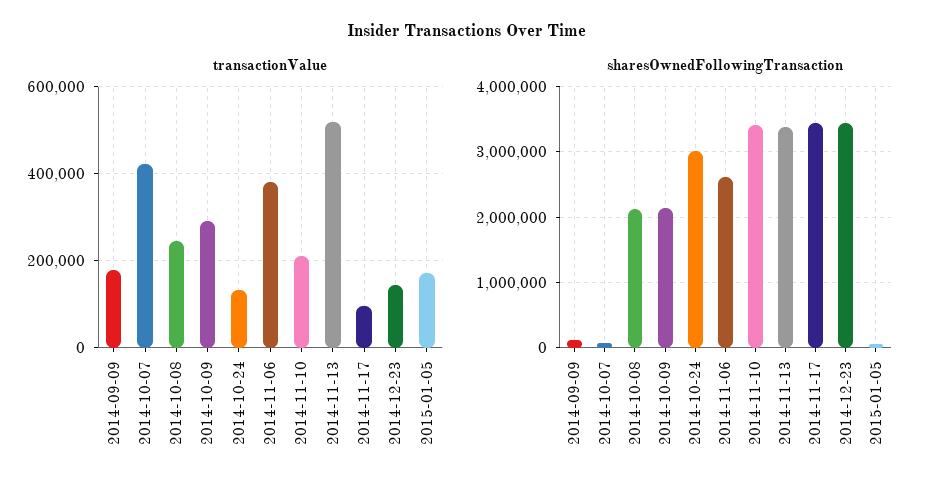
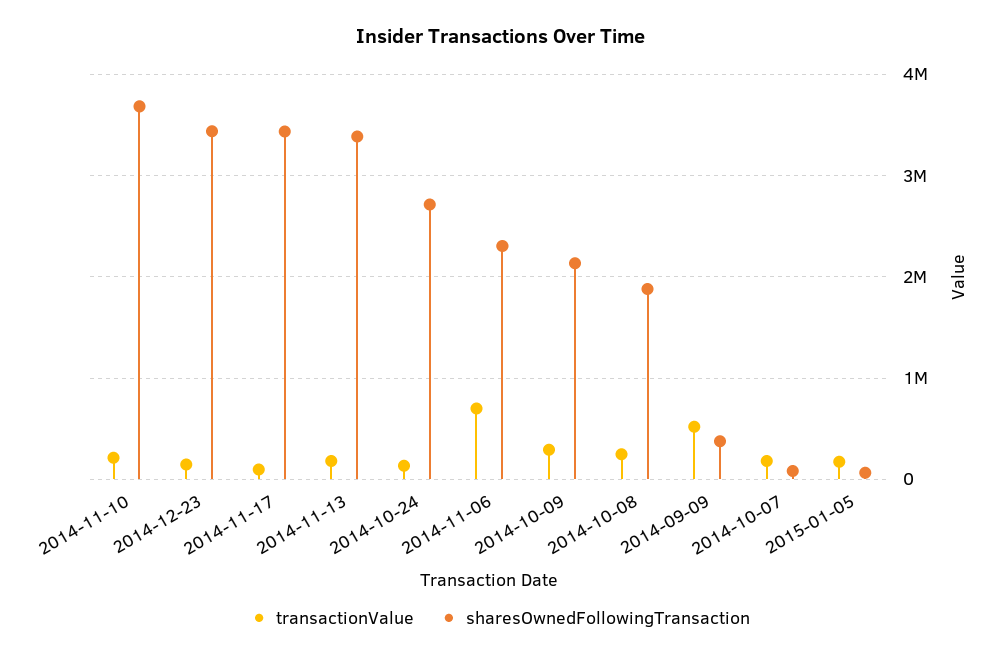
  {
    "transactionValue": {
-     "2014-09-09": 180000,
+     "2014-09-09": 500000,
-     "2014-10-07": 420000,
+     "2014-10-07": 200000,
      "2014-10-08": 240000,
      "2014-10-09": 300000,
      "2014-10-24": 140000,
-     "2014-11-06": 380000,
+     "2014-11-06": 700000,
      "2014-11-10": 220000,
-     "2014-11-13": 520000,
+     "2014-11-13": 200000,
      "2014-11-17": 100000,
      "2014-12-23": 140000,
      "2015-01-05": 180000
    },
    "sharesOwnedFollowingTransaction": {
-     "2014-09-09": 100000,
+     "2014-09-09": 400000,
      "2014-10-07": 100000,
-     "2014-10-08": 2100000,
+     "2014-10-08": 1900000,
      "2014-10-09": 2100000,
-     "2014-10-24": 3000000,
+     "2014-10-24": 2700000,
-     "2014-11-06": 2600000,
+     "2014-11-06": 2300000,
-     "2014-11-10": 3400000,
+     "2014-11-10": 3700000,
      "2014-11-13": 3400000,
      "2014-11-17": 3400000,
      "2014-12-23": 3400000,
      "2015-01-05": 100000
    }
  }

